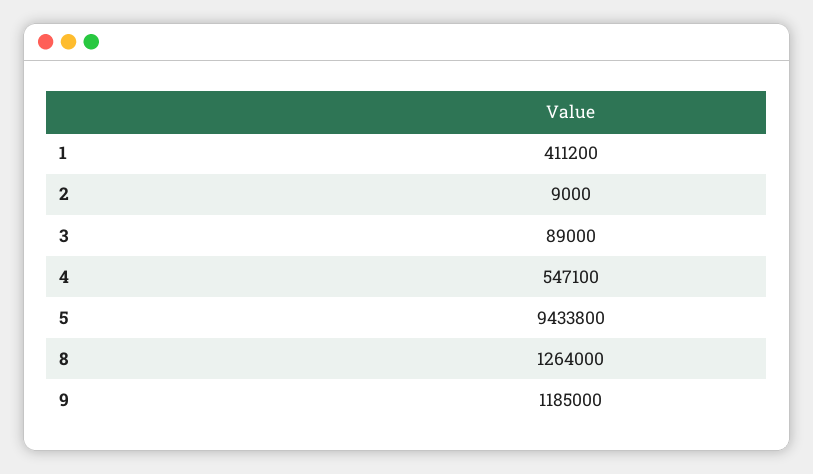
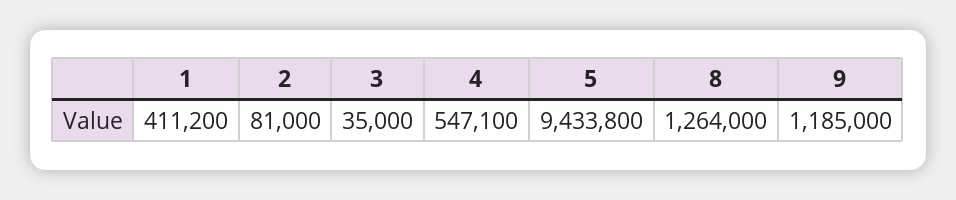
  {
    "1": 411200,
-   "2": 9000,
+   "2": 81000,
-   "3": 89000,
+   "3": 35000,
    "4": 547100,
    "5": 9433800,
    "8": 1264000,
    "9": 1185000
  }

